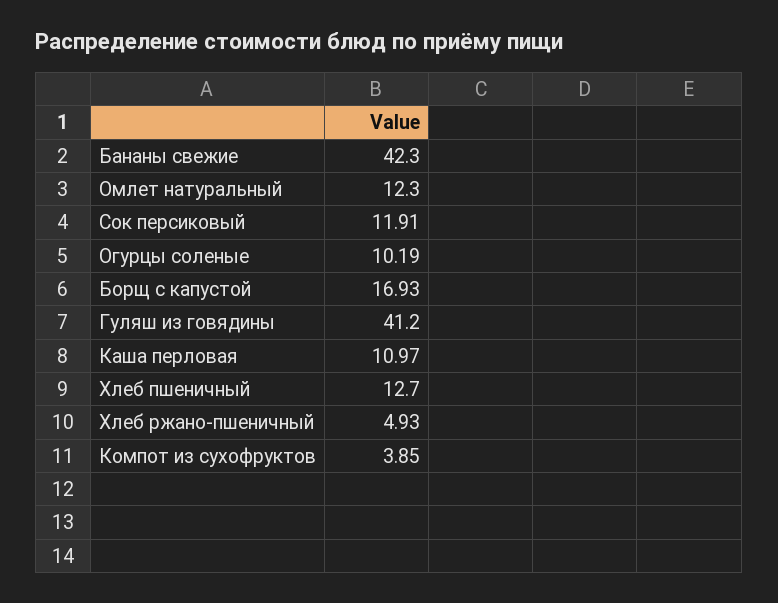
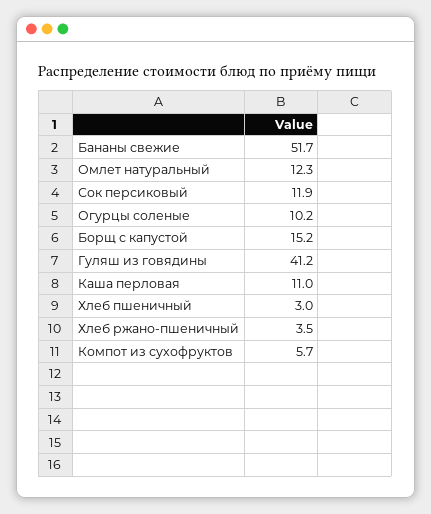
  {
-   "Бананы свежие": 42.3,
+   "Бананы свежие": 51.7,
    "Омлет натуральный": 12.3,
    "Сок персиковый": 11.91,
    "Огурцы соленые": 10.19,
-   "Борщ с капустой": 16.93,
+   "Борщ с капустой": 15.2,
    "Гуляш из говядины": 41.2,
    "Каша перловая": 10.97,
-   "Хлеб пшеничный": 12.7,
+   "Хлеб пшеничный": 3,
-   "Хлеб ржано-пшеничный": 4.93,
+   "Хлеб ржано-пшеничный": 3.5,
-   "Компот из сухофруктов": 3.85
+   "Компот из сухофруктов": 5.7
  }

